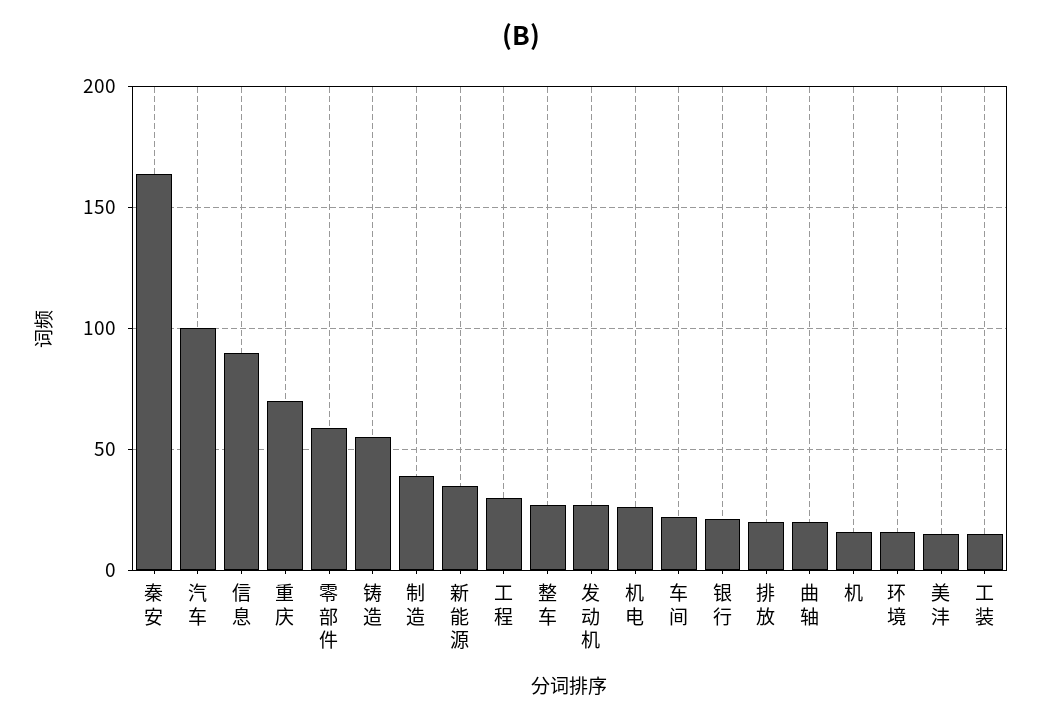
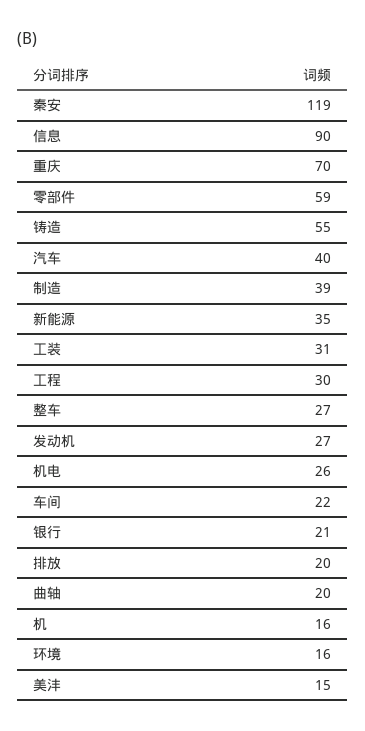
  {
-   "秦安": 165,
+   "秦安": 119,
-   "汽车": 100,
+   "汽车": 40,
    "信息": 90,
    "重庆": 70,
    "零部件": 59,
    "铸造": 55,
    "制造": 39,
    "新能源": 35,
    "工程": 30,
    "整车": 27,
    "发动机": 27,
    "机电": 26,
    "车间": 22,
    "银行": 21,
    "排放": 20,
    "曲轴": 20,
    "机": 16,
    "环境": 16,
    "美沣": 15,
-   "工装": 15
+   "工装": 31
  }

